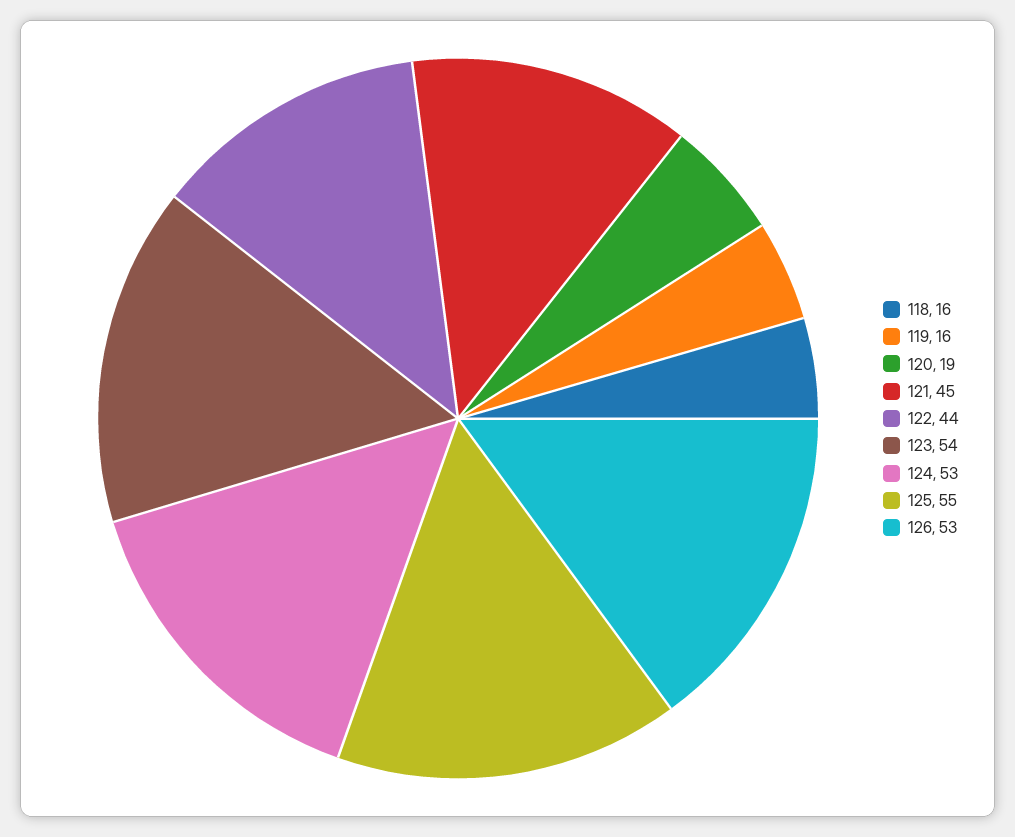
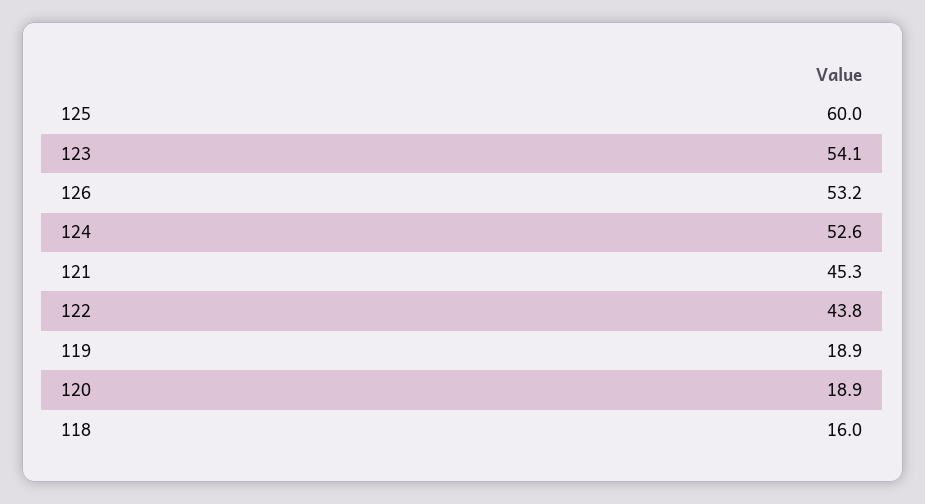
  {
    "118": 16,
-   "119": 16,
+   "119": 18.9,
    "120": 18.9,
    "121": 45.3,
    "122": 43.8,
    "123": 54.1,
    "124": 52.6,
-   "125": 55,
+   "125": 60,
    "126": 53.2
  }

